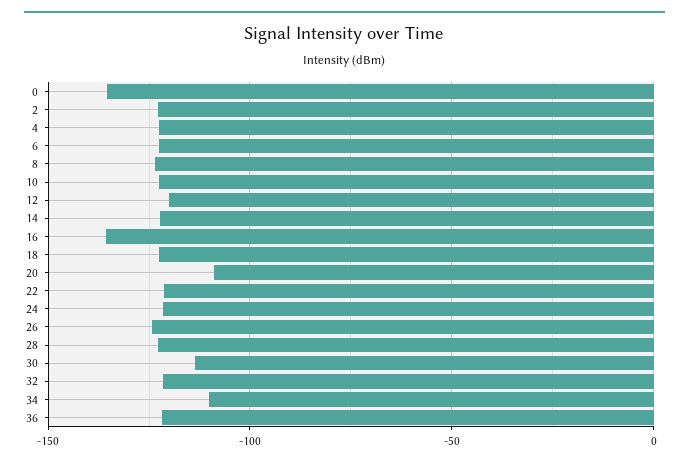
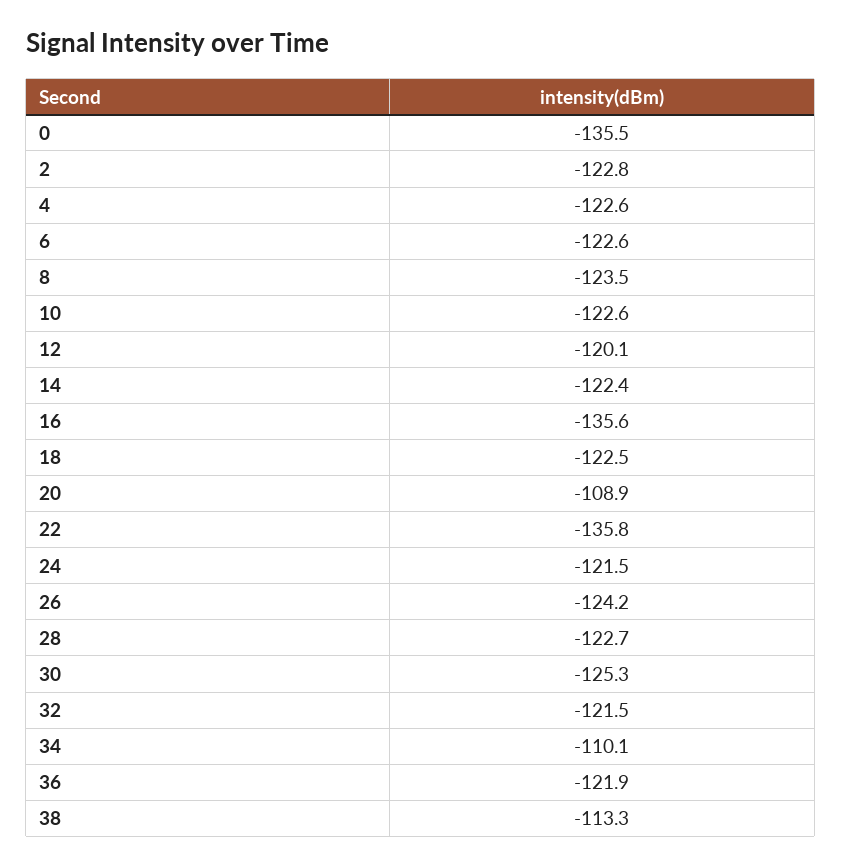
  {
    "0": -135.5,
    "2": -122.8,
    "4": -122.6,
    "6": -122.6,
    "8": -123.5,
    "10": -122.6,
    "12": -120.1,
    "14": -122.4,
    "16": -135.6,
    "18": -122.5,
    "20": -108.9,
-   "22": -120,
+   "22": -135.8,
    "24": -121.5,
    "26": -124.2,
    "28": -122.7,
-   "30": -115,
+   "30": -125.3,
    "32": -121.5,
    "34": -110.1,
-   "36": -121.9
+   "36": -121.9,
+   "38": -113.3
  }

